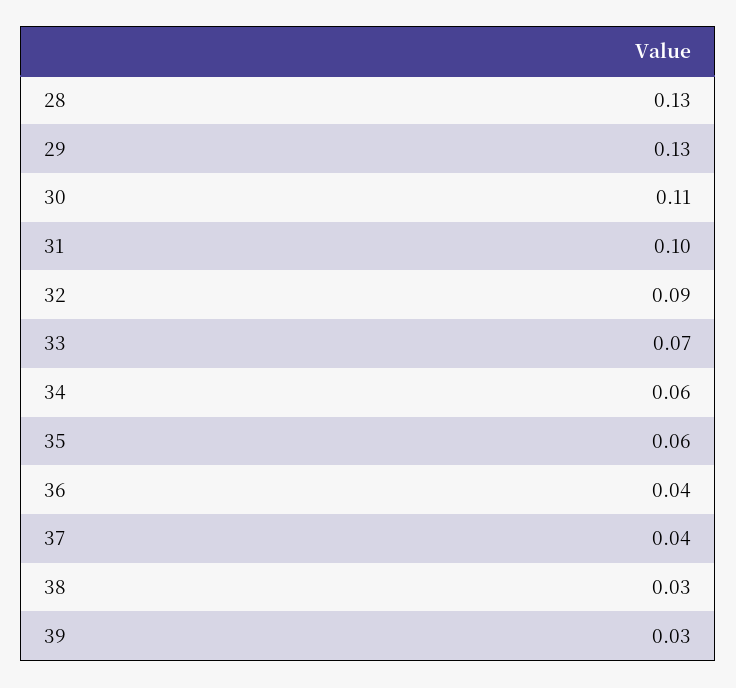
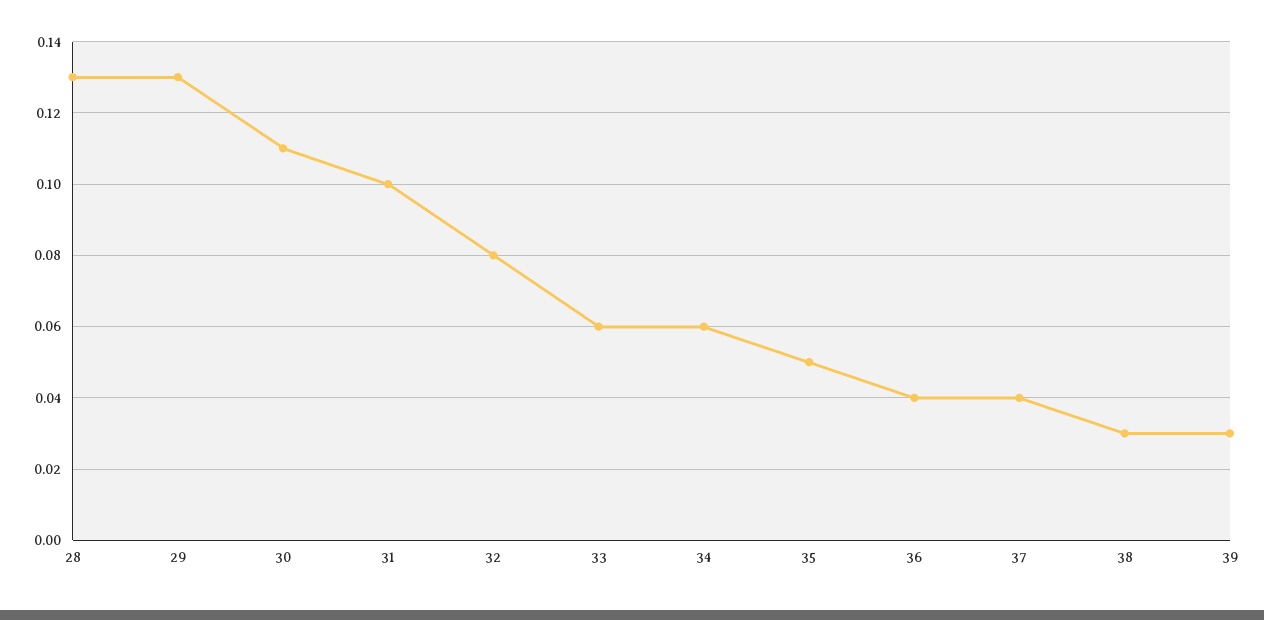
  {
    "28": 0.13,
    "29": 0.13,
    "30": 0.11,
    "31": 0.1,
-   "32": 0.09,
+   "32": 0.08,
-   "33": 0.07,
+   "33": 0.06,
    "34": 0.06,
-   "35": 0.06,
+   "35": 0.05,
    "36": 0.04,
    "37": 0.04,
    "38": 0.03,
    "39": 0.03
  }

